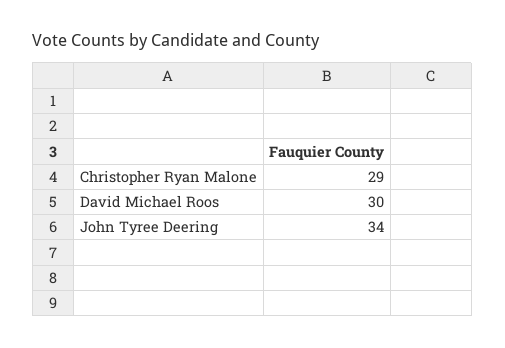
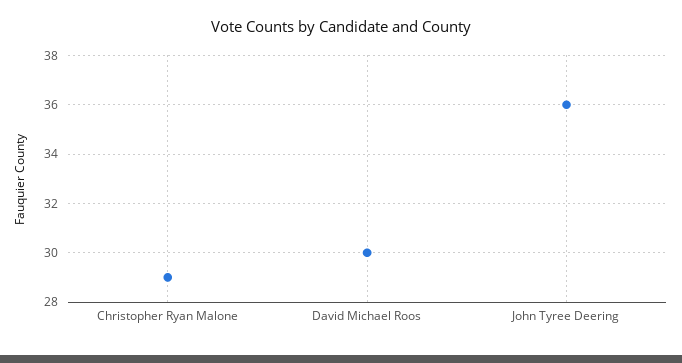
  {
    "Christopher Ryan Malone": 29,
    "David Michael Roos": 30,
-   "John Tyree Deering": 34
+   "John Tyree Deering": 36
  }

